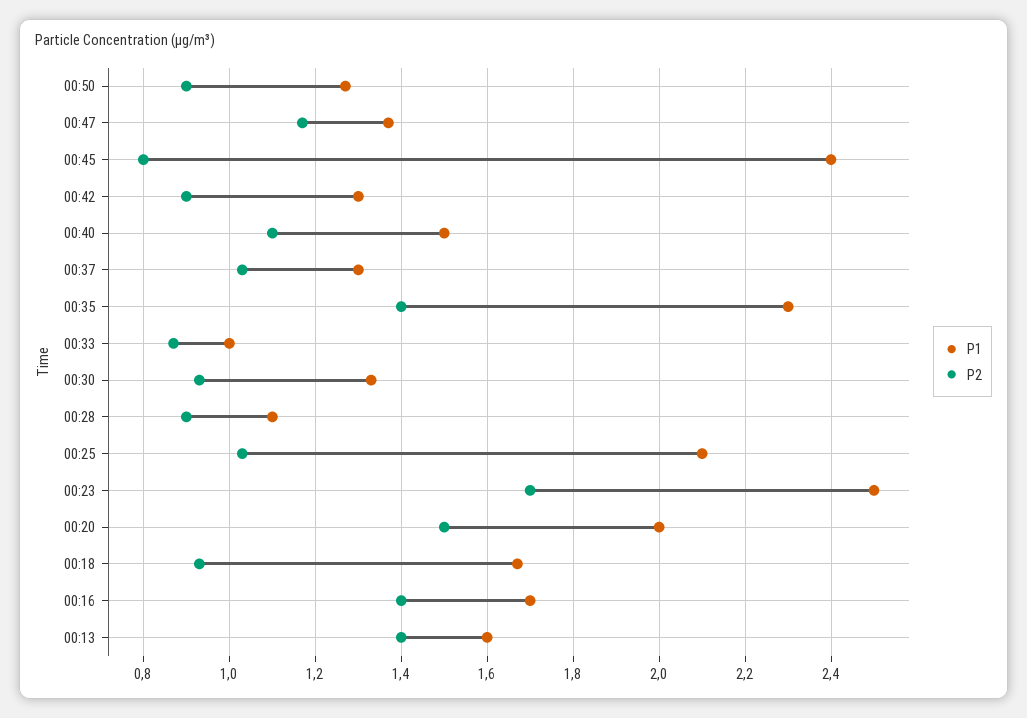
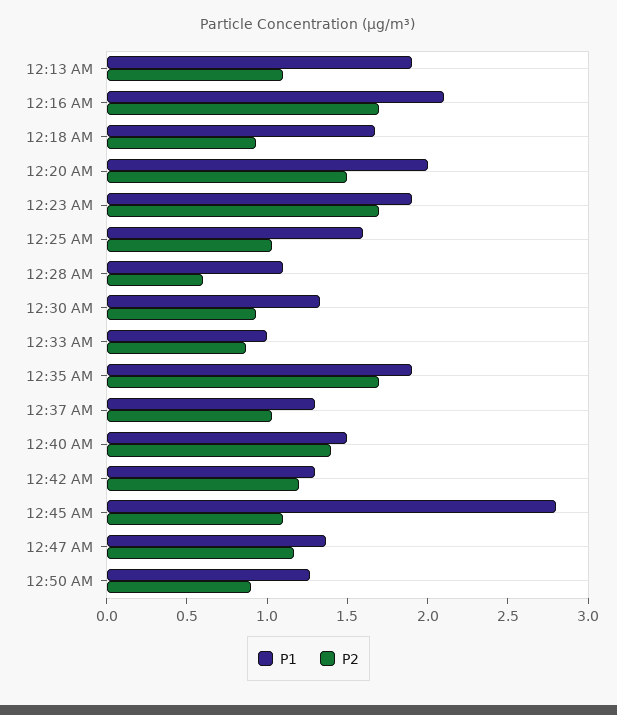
  {
    "P1": {
      "00:50": 1.25,
      "00:47": 1.35,
-     "00:45": 2.4,
+     "00:45": 2.8,
      "00:42": 1.3,
      "00:40": 1.5,
      "00:37": 1.3,
-     "00:35": 2.3,
+     "00:35": 1.9,
      "00:33": 1,
      "00:30": 1.35,
      "00:28": 1.1,
-     "00:25": 2.1,
+     "00:25": 1.6,
-     "00:23": 2.5,
+     "00:23": 1.9,
      "00:20": 2,
      "00:18": 1.65,
-     "00:16": 1.7,
+     "00:16": 2.1,
-     "00:13": 1.6
+     "00:13": 1.9
    },
    "P2": {
      "00:50": 0.9,
      "00:47": 1.15,
-     "00:45": 0.8,
+     "00:45": 1.1,
-     "00:42": 0.9,
+     "00:42": 1.2,
-     "00:40": 1.1,
+     "00:40": 1.4,
      "00:37": 1.05,
-     "00:35": 1.4,
+     "00:35": 1.7,
      "00:33": 0.85,
      "00:30": 0.95,
-     "00:28": 0.9,
+     "00:28": 0.6,
      "00:25": 1.05,
      "00:23": 1.7,
      "00:20": 1.5,
      "00:18": 0.95,
-     "00:16": 1.4,
+     "00:16": 1.7,
-     "00:13": 1.4
+     "00:13": 1.1
    }
  }

